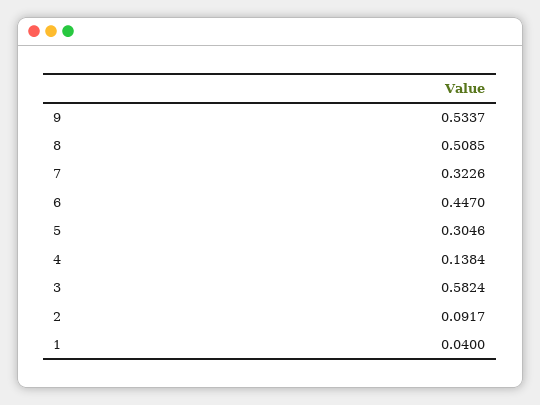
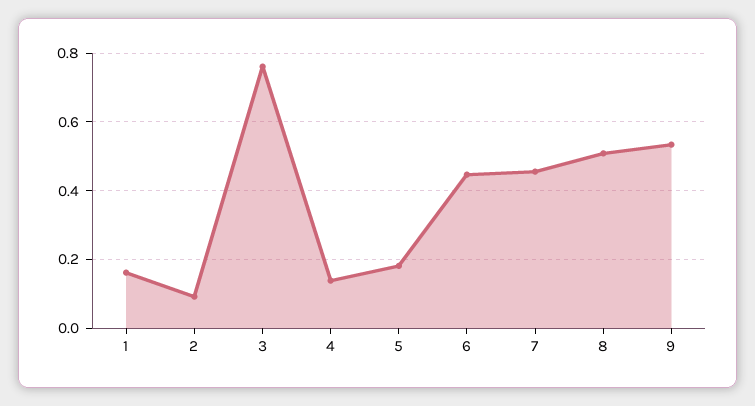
  {
    "9": 0.5337,
    "8": 0.5085,
-   "7": 0.3226,
+   "7": 0.46,
    "6": 0.447,
-   "5": 0.3046,
+   "5": 0.18,
    "4": 0.1384,
-   "3": 0.5824,
+   "3": 0.76,
    "2": 0.0917,
-   "1": 0.04
+   "1": 0.16
  }

